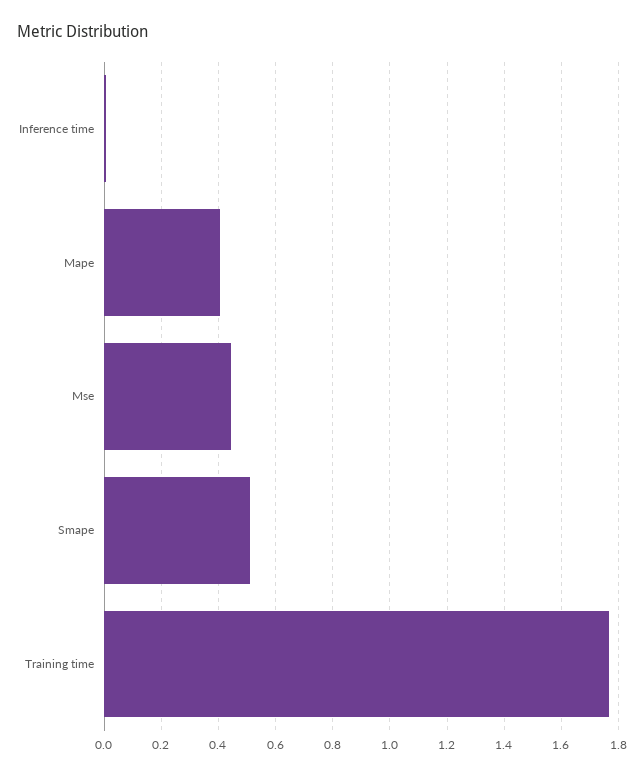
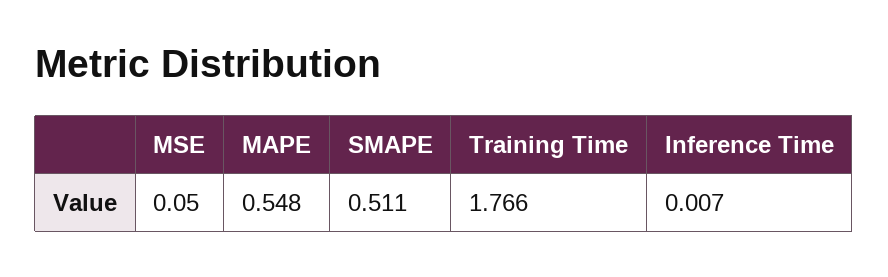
  {
    "Inference time": 0.007,
-   "Mape": 0.4,
+   "Mape": 0.548,
-   "Mse": 0.45,
+   "Mse": 0.05,
    "Smape": 0.511,
    "Training time": 1.766
  }

